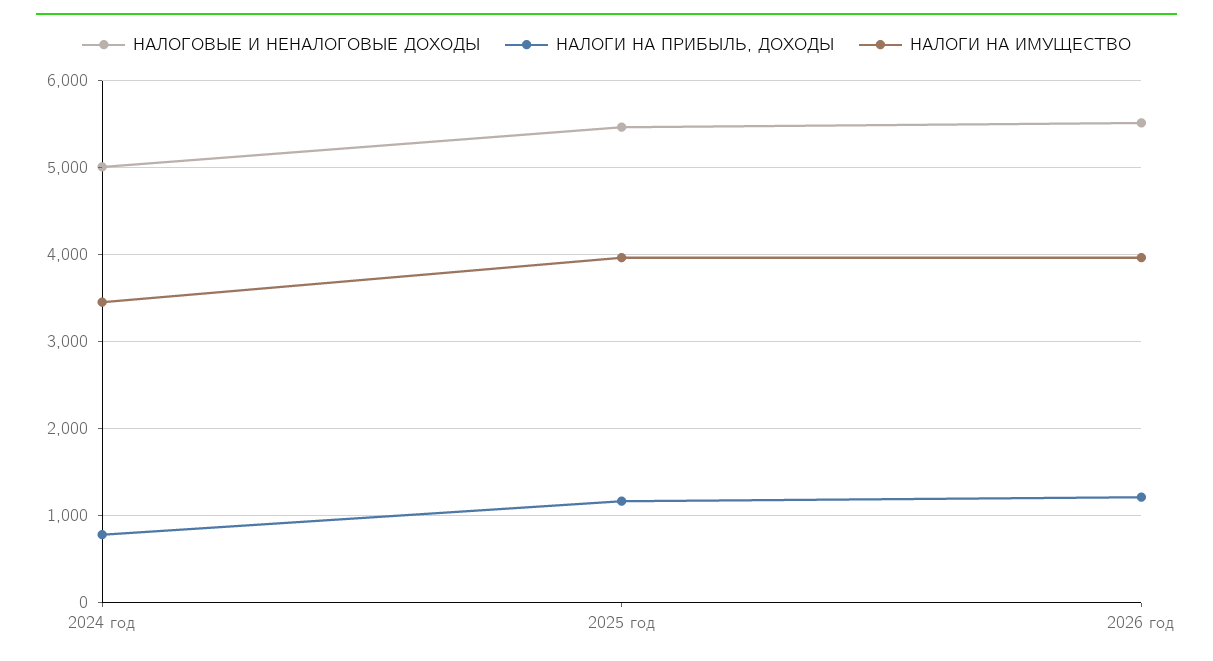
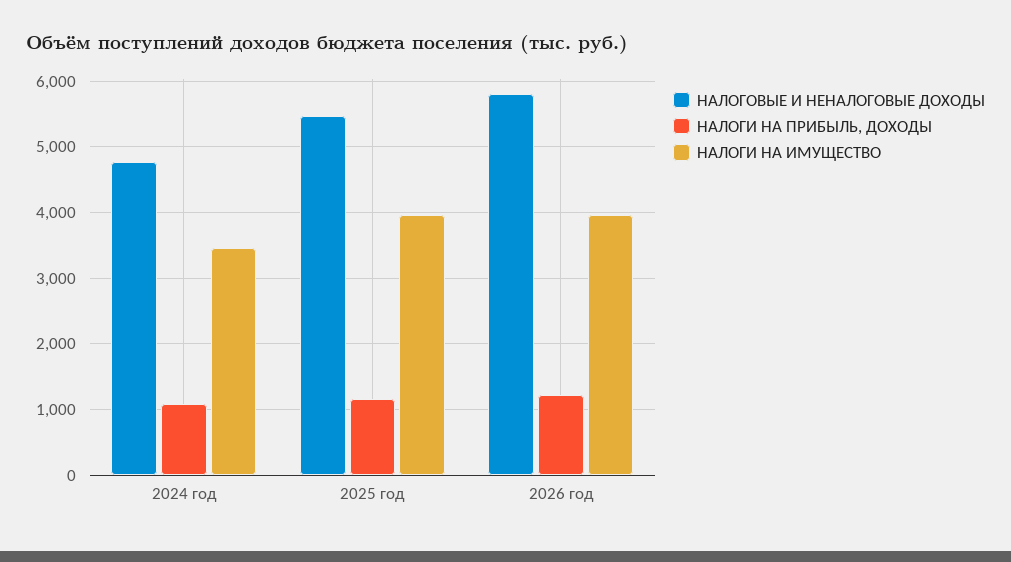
  {
    "НАЛОГОВЫЕ И НЕНАЛОГОВЫЕ ДОХОДЫ": {
-     "2024 год": 5000,
+     "2024 год": 4800,
      "2025 год": 5500,
-     "2026 год": 5500
+     "2026 год": 5800
    },
    "НАЛОГИ НА ПРИБЫЛЬ, ДОХОДЫ": {
-     "2024 год": 800,
+     "2024 год": 1100,
      "2025 год": 1200,
      "2026 год": 1200
    },
    "НАЛОГИ НА ИМУЩЕСТВО": {
      "2024 год": 3500,
      "2025 год": 4000,
      "2026 год": 4000
    }
  }

